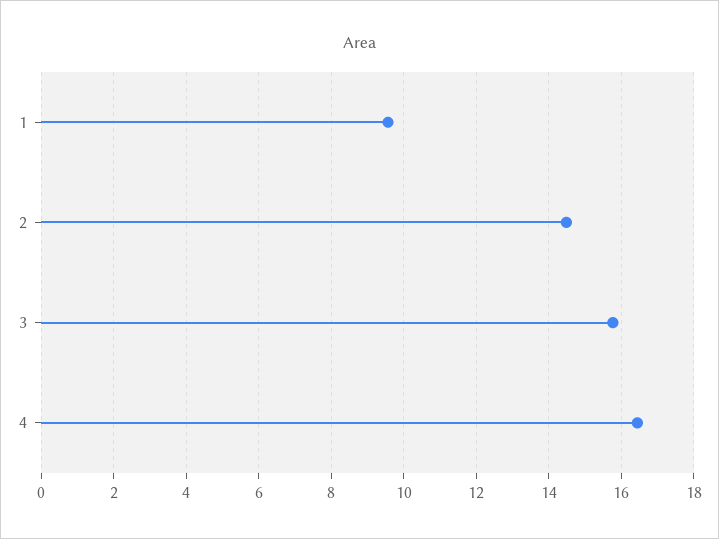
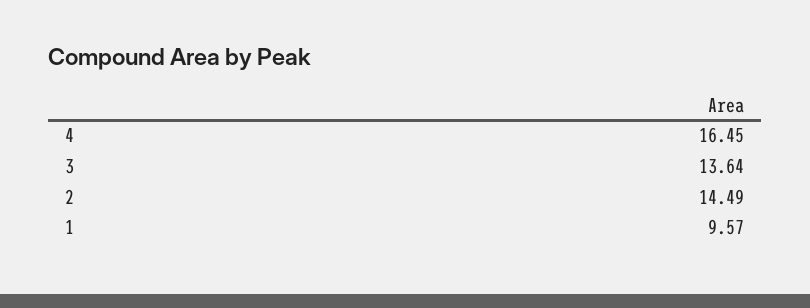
  {
    "1": 9.57,
    "2": 14.49,
-   "3": 15.8,
+   "3": 13.64,
    "4": 16.45
  }

